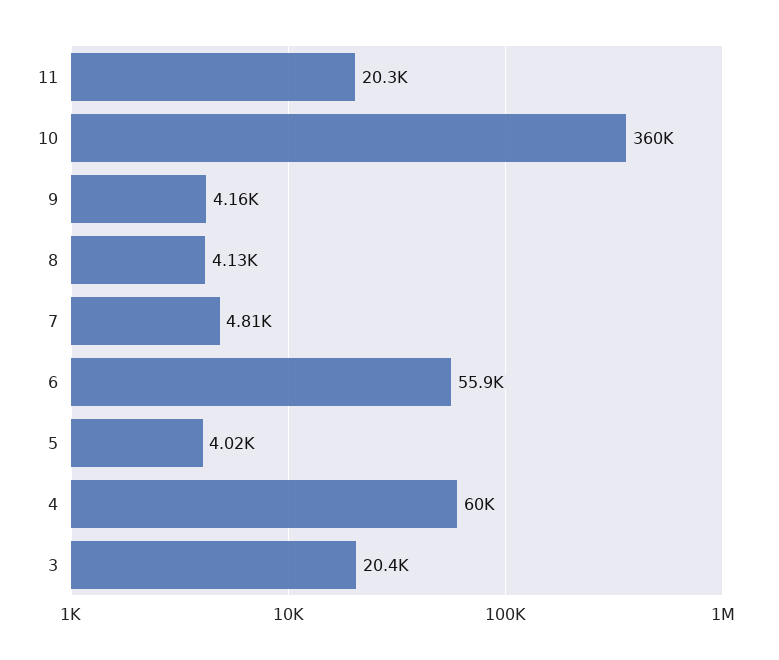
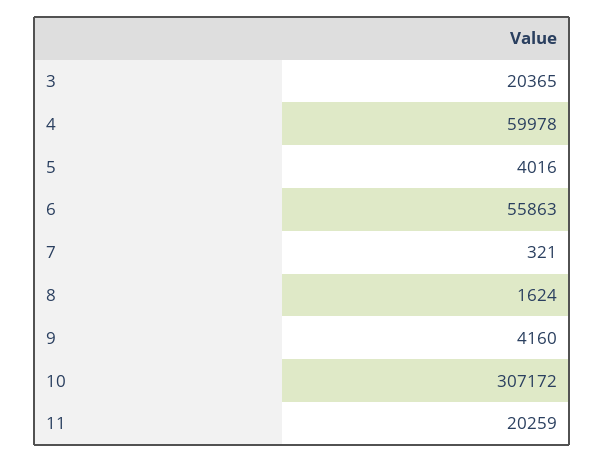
  {
    "11": 20259,
-   "10": 360000,
+   "10": 307172,
    "9": 4160,
-   "8": 4130,
+   "8": 1624,
-   "7": 4810,
+   "7": 321,
    "6": 55863,
    "5": 4016,
    "4": 59978,
    "3": 20365
  }

